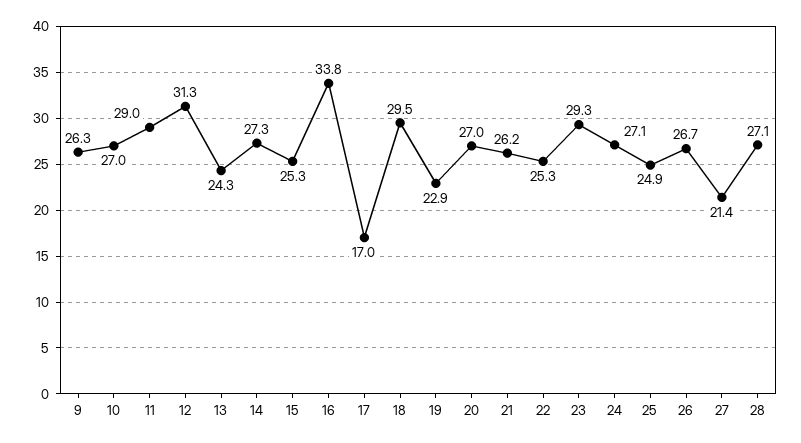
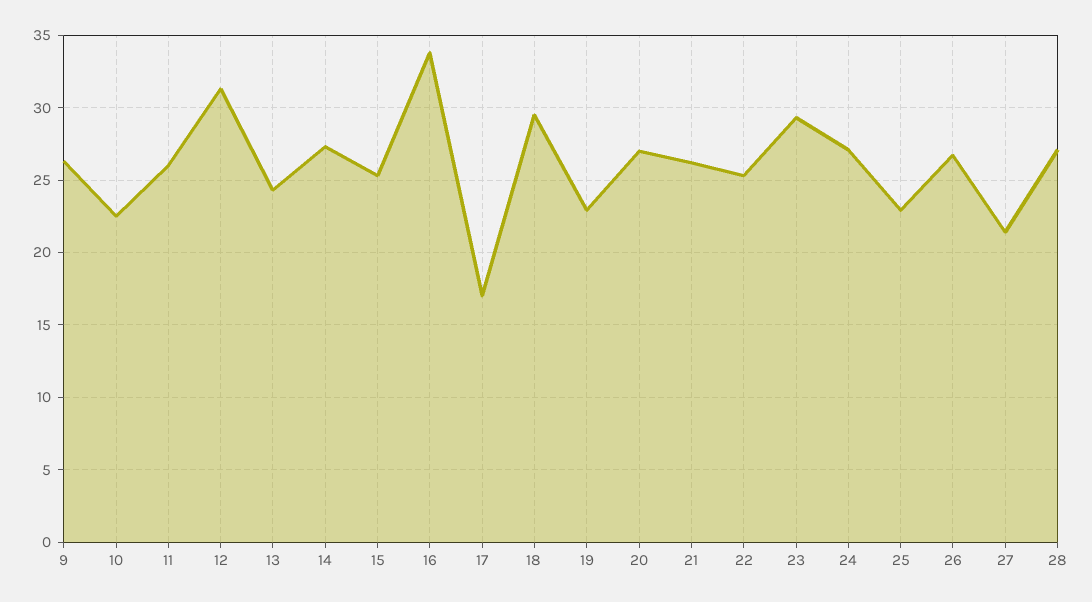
  {
    "9": 26.3,
-   "10": 27,
+   "10": 22.5,
-   "11": 29,
+   "11": 26,
    "12": 31.3,
    "13": 24.3,
    "14": 27.3,
    "15": 25.3,
    "16": 33.8,
    "17": 17,
    "18": 29.5,
    "19": 22.9,
    "20": 27,
    "21": 26.2,
    "22": 25.3,
    "23": 29.3,
    "24": 27.1,
-   "25": 24.9,
+   "25": 23,
    "26": 26.7,
    "27": 21.4,
    "28": 27.1
  }

